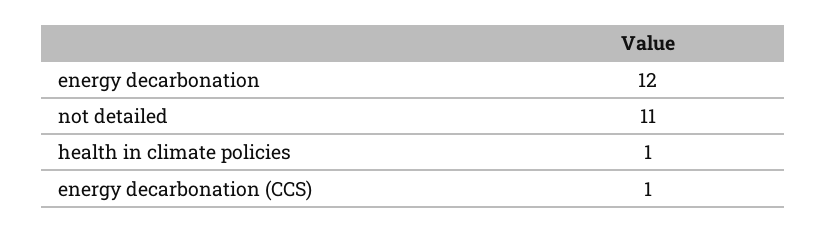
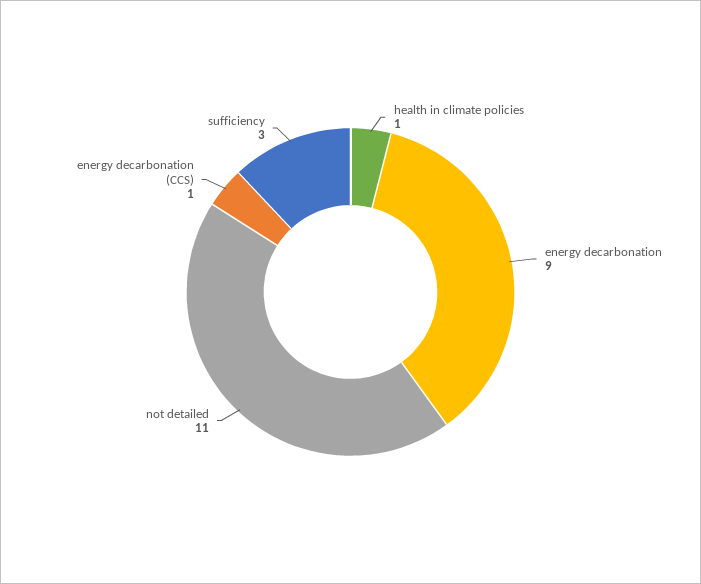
  {
-   "energy decarbonation": 12,
+   "energy decarbonation": 9,
    "not detailed": 11,
    "health in climate policies": 1,
-   "energy decarbonation (CCS)": 1
+   "energy decarbonation (CCS)": 1,
+   "sufficiency": 3
  }

